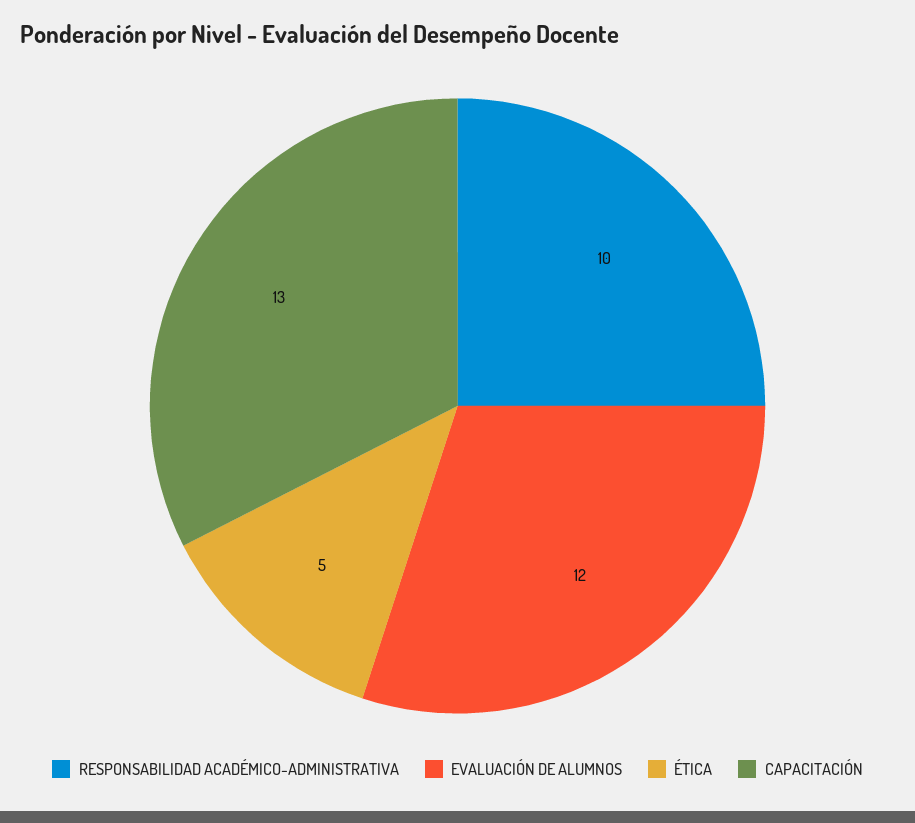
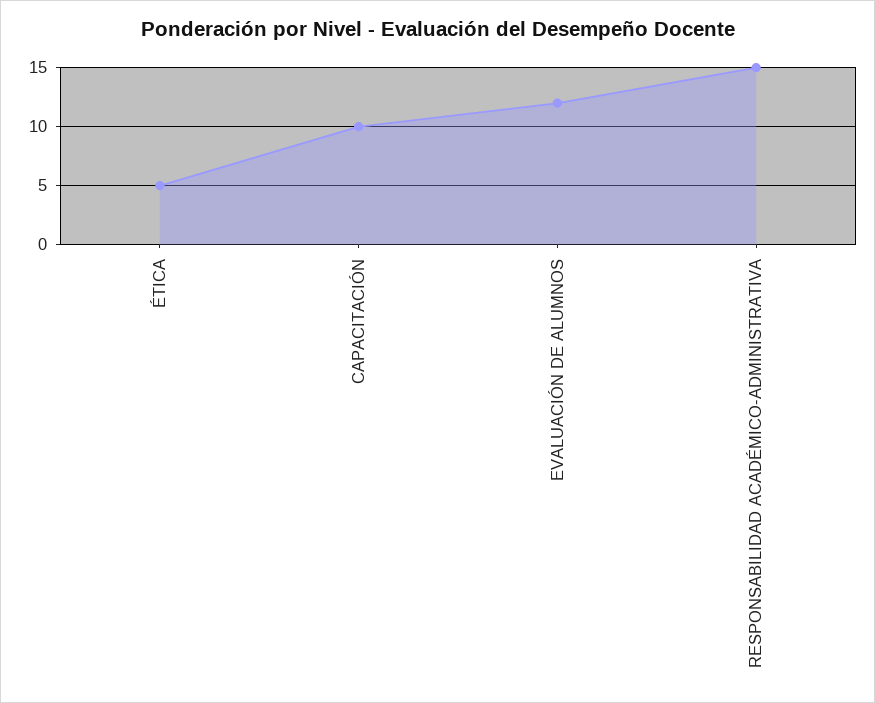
  {
-   "RESPONSABILIDAD ACADÉMICO-ADMINISTRATIVA": 10,
+   "RESPONSABILIDAD ACADÉMICO-ADMINISTRATIVA": 15,
    "EVALUACIÓN DE ALUMNOS": 12,
    "ÉTICA": 5,
-   "CAPACITACIÓN": 13
+   "CAPACITACIÓN": 10
  }

